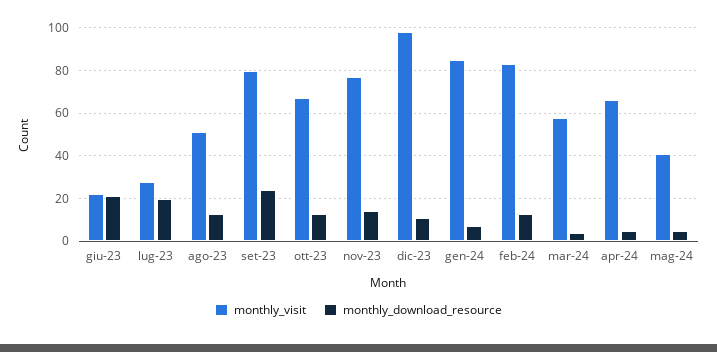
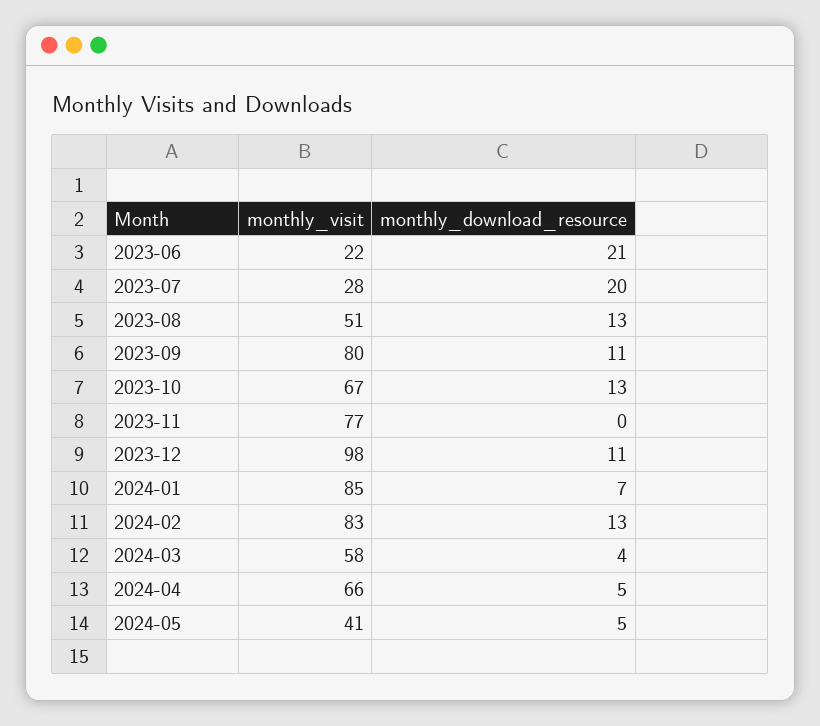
  {
    "monthly_visit": {
      "giu-23": 22,
      "lug-23": 28,
      "ago-23": 51,
      "set-23": 80,
      "ott-23": 67,
      "nov-23": 77,
      "dic-23": 98,
      "gen-24": 85,
      "feb-24": 83,
      "mar-24": 58,
      "apr-24": 66,
      "mag-24": 41
    },
    "monthly_download_resource": {
      "giu-23": 21,
      "lug-23": 20,
      "ago-23": 13,
-     "set-23": 25,
+     "set-23": 11,
      "ott-23": 13,
-     "nov-23": 15,
+     "nov-23": 0,
      "dic-23": 11,
      "gen-24": 7,
      "feb-24": 13,
      "mar-24": 4,
      "apr-24": 5,
      "mag-24": 5
    }
  }

